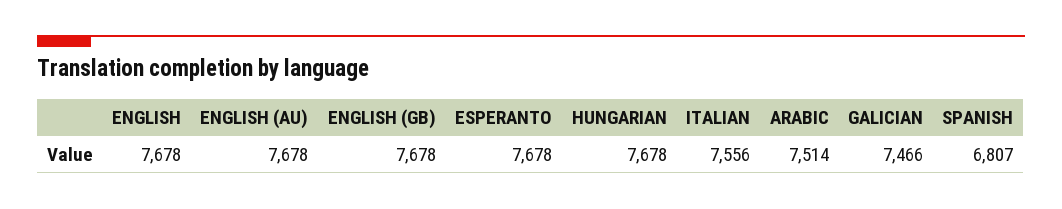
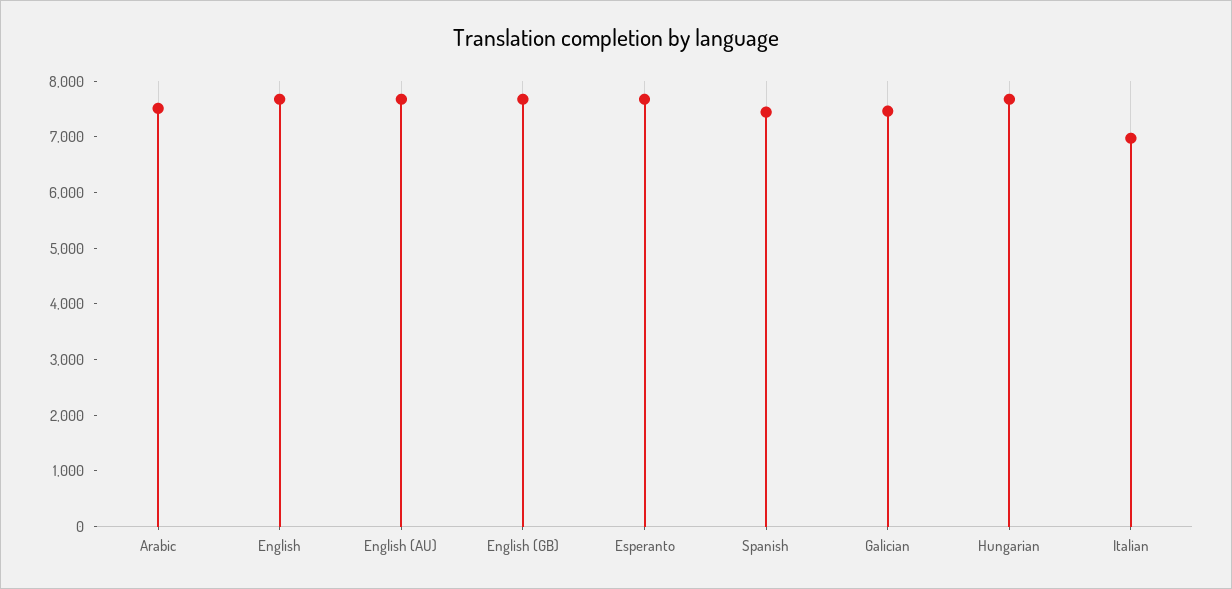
  {
    "ENGLISH": 7678,
    "ENGLISH (AU)": 7678,
    "ENGLISH (GB)": 7678,
    "ESPERANTO": 7678,
    "HUNGARIAN": 7678,
-   "ITALIAN": 7556,
+   "ITALIAN": 7000,
    "ARABIC": 7514,
    "GALICIAN": 7466,
-   "SPANISH": 6807
+   "SPANISH": 7400
  }

